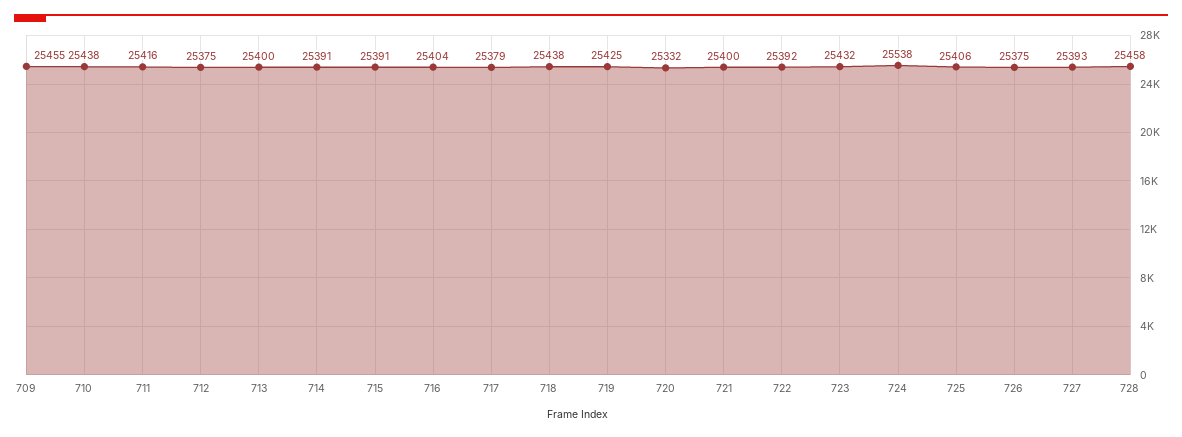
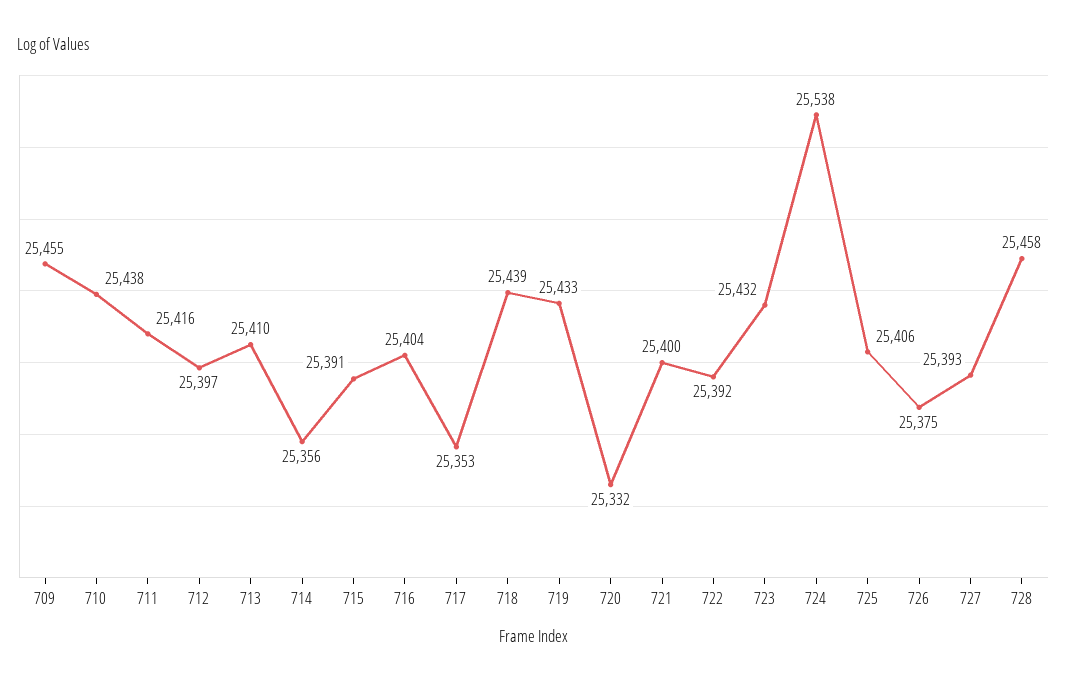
  {
    "709": 25455,
    "710": 25438,
    "711": 25416,
-   "712": 25375,
+   "712": 25397,
-   "713": 25400,
+   "713": 25410,
-   "714": 25391,
+   "714": 25356,
    "715": 25391,
    "716": 25404,
-   "717": 25379,
+   "717": 25353,
-   "718": 25438,
+   "718": 25439,
-   "719": 25425,
+   "719": 25433,
    "720": 25332,
    "721": 25400,
    "722": 25392,
    "723": 25432,
    "724": 25538,
    "725": 25406,
    "726": 25375,
    "727": 25393,
    "728": 25458
  }

